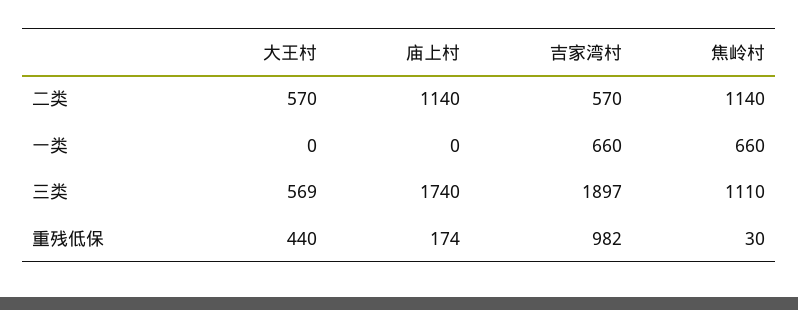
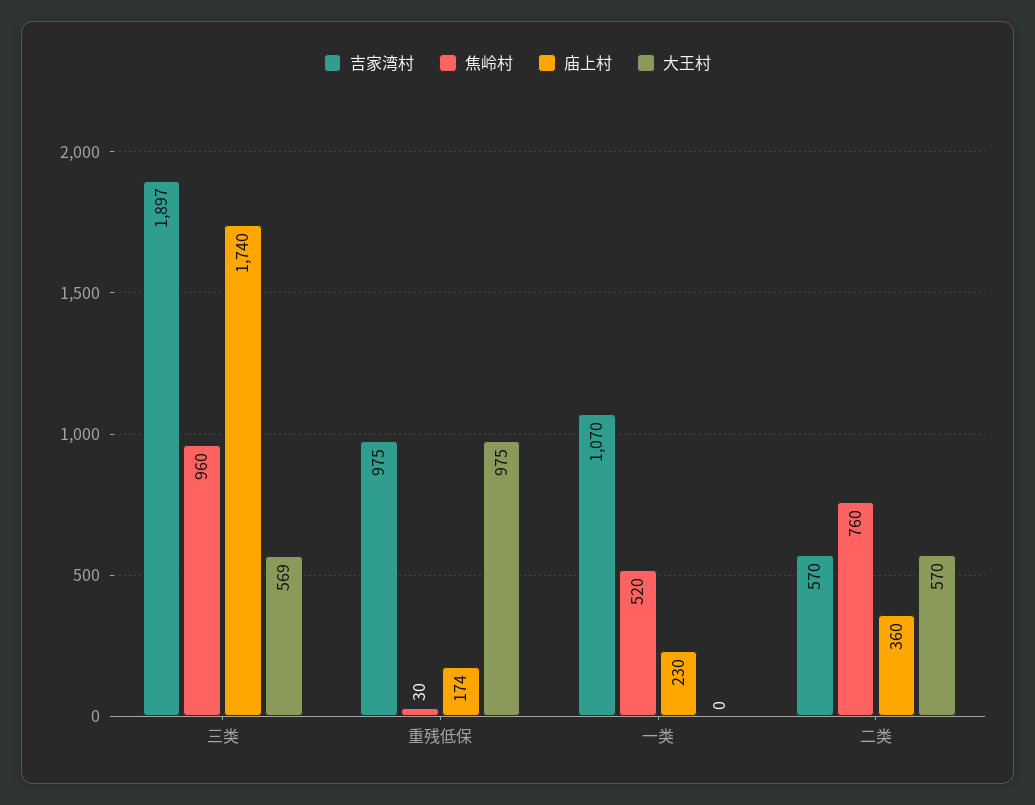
  {
    "大王村": {
      "二类": 570,
      "一类": 0,
      "三类": 569,
-     "重残低保": 440
+     "重残低保": 975
    },
    "庙上村": {
-     "二类": 1140,
+     "二类": 360,
-     "一类": 0,
+     "一类": 230,
      "三类": 1740,
      "重残低保": 174
    },
    "吉家湾村": {
      "二类": 570,
-     "一类": 660,
+     "一类": 1070,
      "三类": 1897,
-     "重残低保": 982
+     "重残低保": 975
    },
    "焦岭村": {
-     "二类": 1140,
+     "二类": 760,
-     "一类": 660,
+     "一类": 520,
-     "三类": 1110,
+     "三类": 960,
      "重残低保": 30
    }
  }

